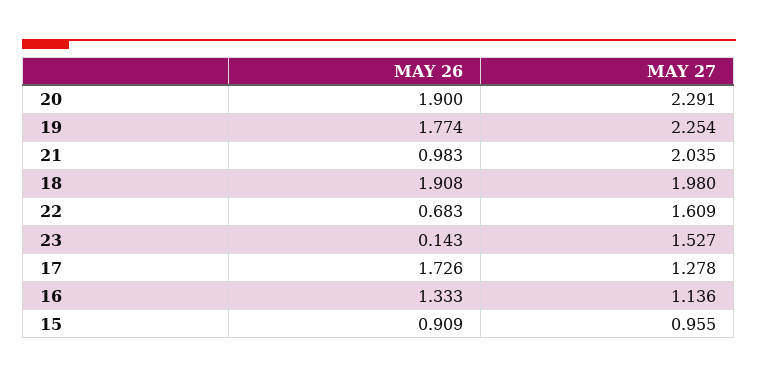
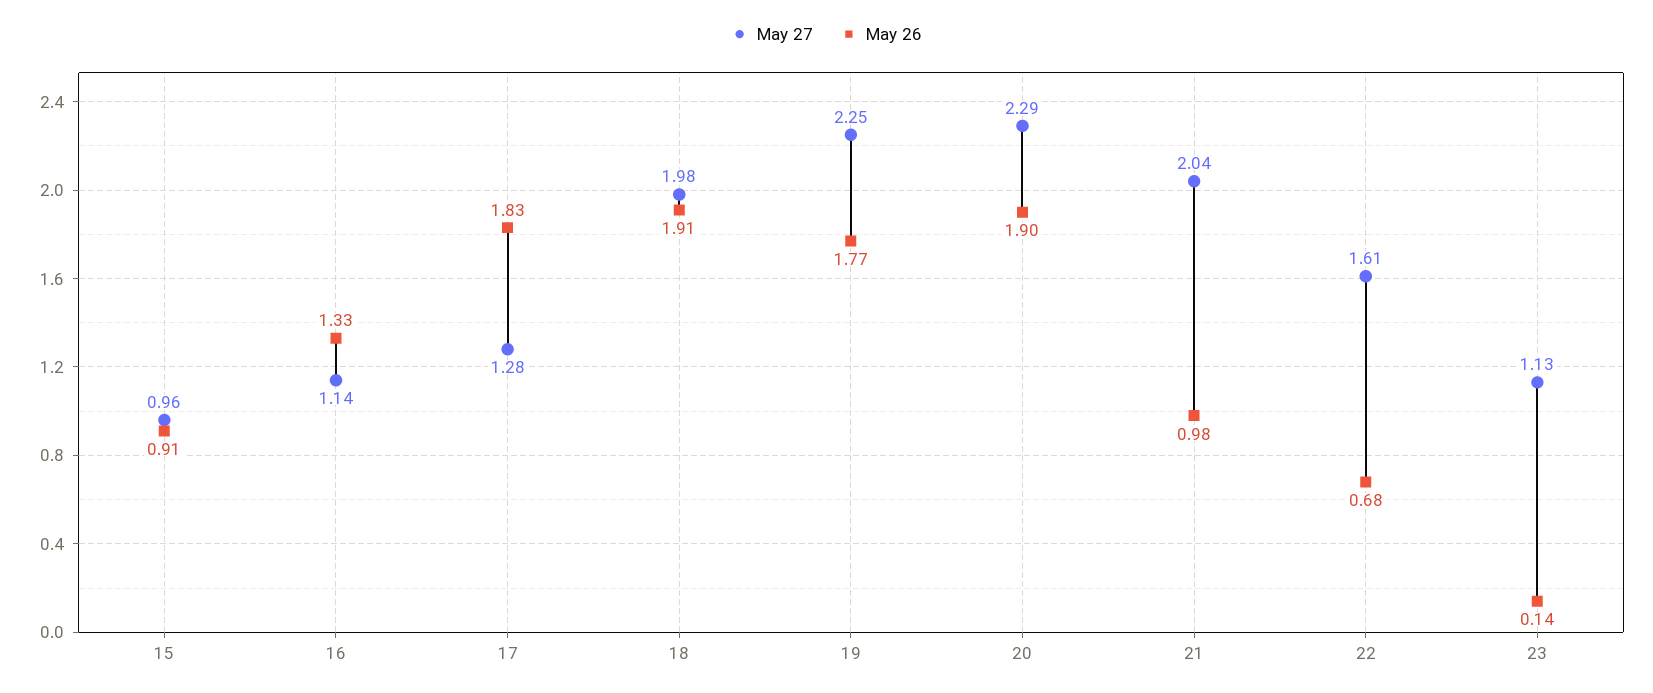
  {
    "MAY 26": {
      "20": 1.9,
      "19": 1.774,
      "21": 0.983,
      "18": 1.908,
      "22": 0.683,
      "23": 0.143,
-     "17": 1.726,
+     "17": 1.83,
      "16": 1.333,
      "15": 0.909
    },
    "MAY 27": {
      "20": 2.291,
      "19": 2.254,
      "21": 2.035,
      "18": 1.98,
      "22": 1.609,
-     "23": 1.527,
+     "23": 1.13,
      "17": 1.278,
      "16": 1.136,
      "15": 0.955
    }
  }

